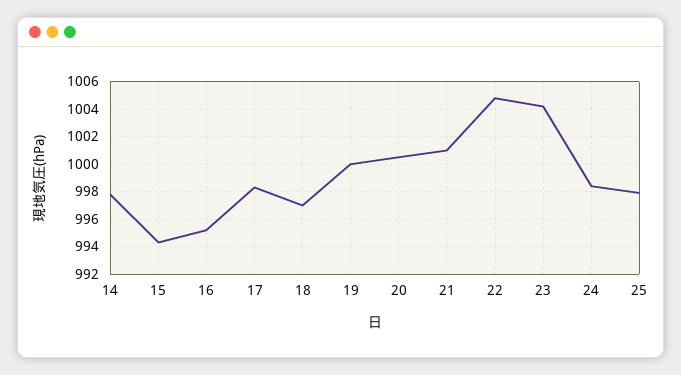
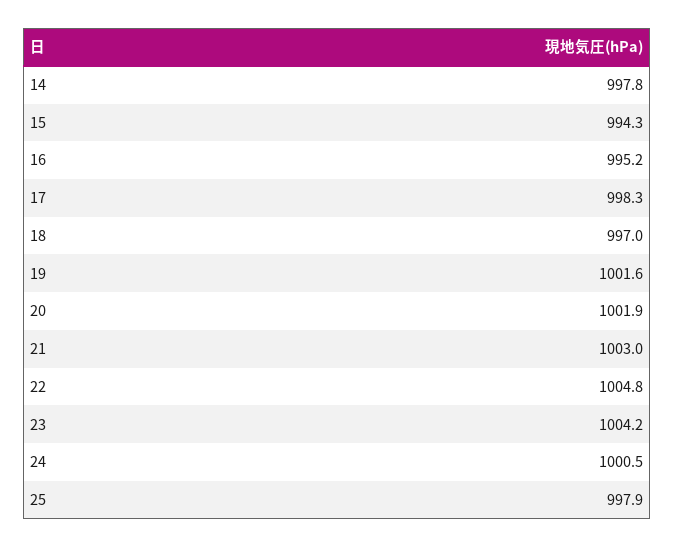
  {
    "14": 997.8,
    "15": 994.3,
    "16": 995.2,
    "17": 998.3,
    "18": 997,
-   "19": 1000,
+   "19": 1001.6,
-   "20": 1000.5,
+   "20": 1001.9,
-   "21": 1001,
+   "21": 1003,
    "22": 1004.8,
    "23": 1004.2,
-   "24": 998.5,
+   "24": 1000.5,
    "25": 997.9
  }

